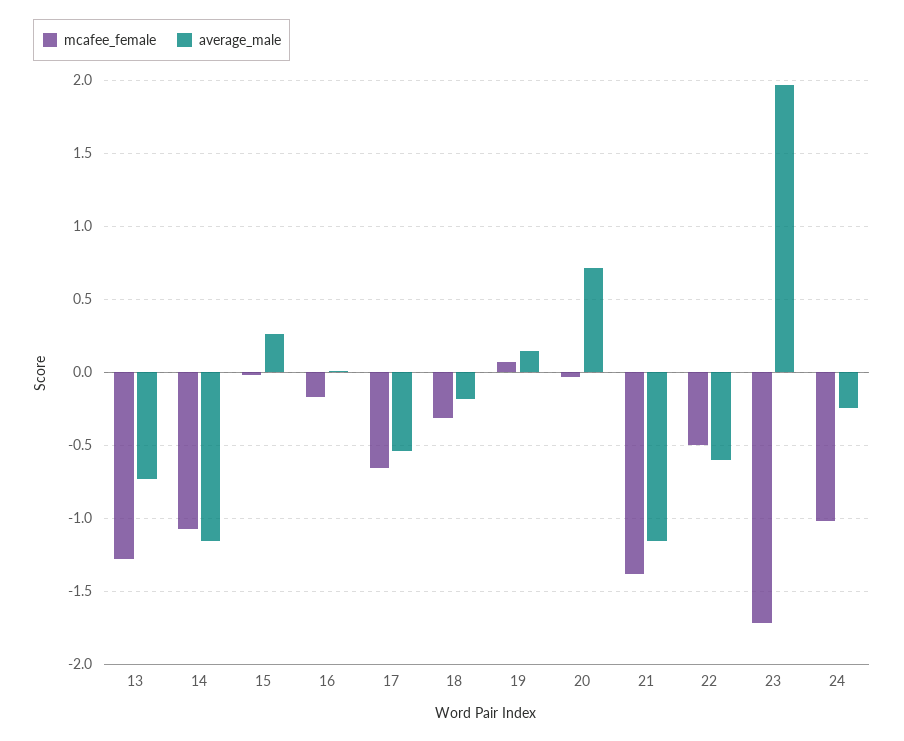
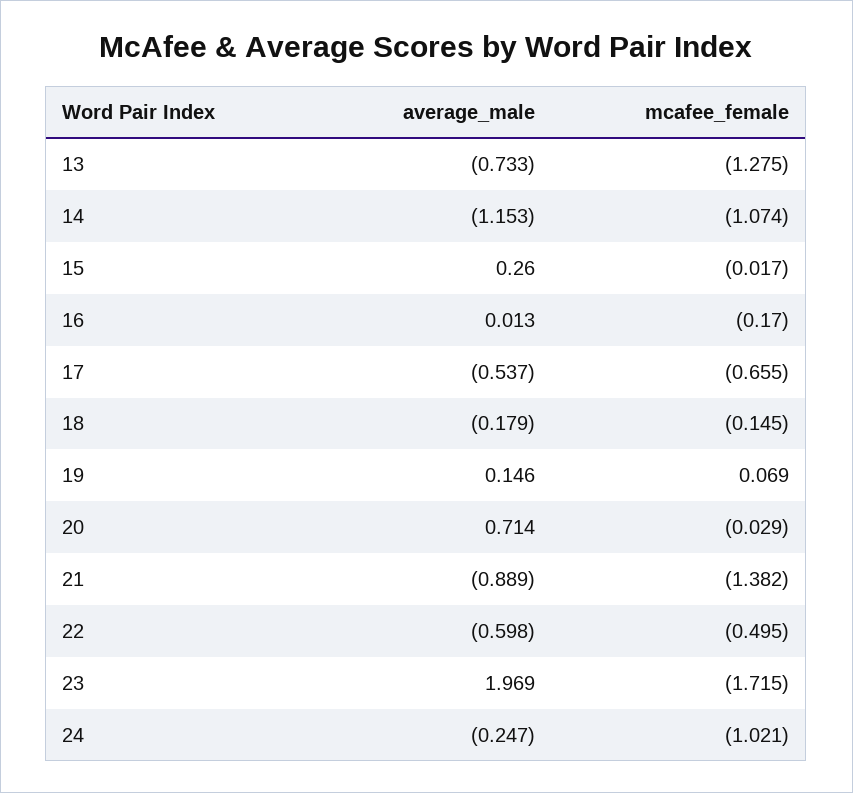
  {
    "mcafee_female": {
      "13": -1.275,
      "14": -1.074,
      "15": -0.017,
      "16": -0.17,
      "17": -0.655,
-     "18": -0.3,
+     "18": -0.145,
      "19": 0.069,
      "20": -0.029,
      "21": -1.382,
      "22": -0.495,
      "23": -1.715,
      "24": -1.021
    },
    "average_male": {
      "13": -0.733,
      "14": -1.153,
      "15": 0.26,
      "16": 0.013,
      "17": -0.537,
      "18": -0.179,
      "19": 0.146,
      "20": 0.714,
-     "21": -1.15,
+     "21": -0.889,
      "22": -0.598,
      "23": 1.969,
      "24": -0.247
    }
  }

